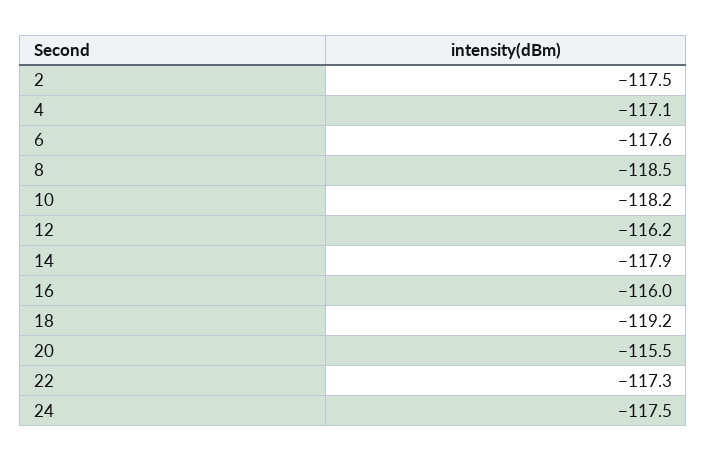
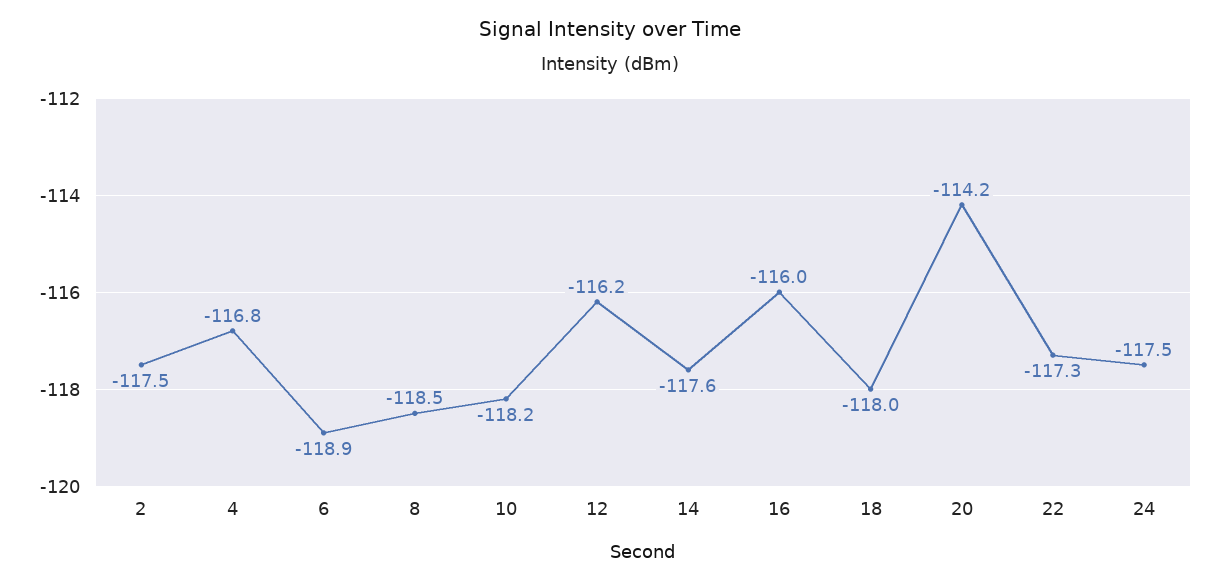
  {
    "2": -117.5,
-   "4": -117.1,
+   "4": -116.8,
-   "6": -117.6,
+   "6": -118.9,
    "8": -118.5,
    "10": -118.2,
    "12": -116.2,
-   "14": -117.9,
+   "14": -117.6,
    "16": -116,
-   "18": -119.2,
+   "18": -118,
-   "20": -115.5,
+   "20": -114.2,
    "22": -117.3,
    "24": -117.5
  }

